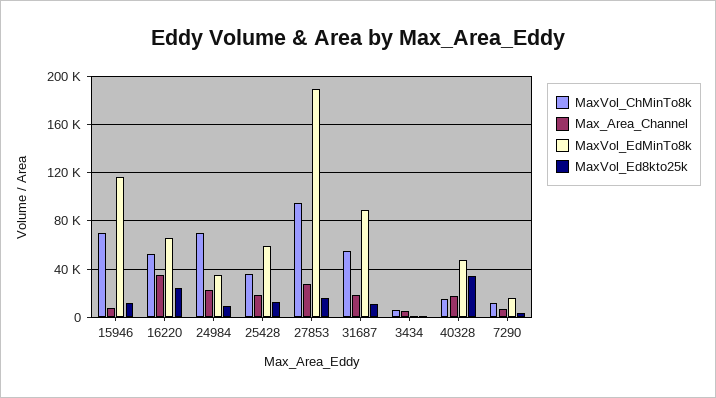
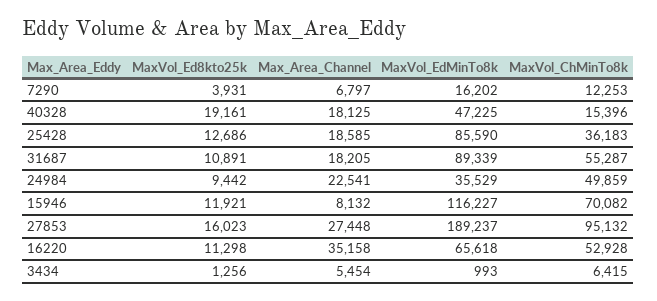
  {
    "MaxVol_ChMinTo8k": {
      "15946": 70082,
      "16220": 52928,
-     "24984": 70000,
+     "24984": 49859,
      "25428": 36183,
      "27853": 95132,
      "31687": 55287,
      "3434": 6415,
      "40328": 15396,
      "7290": 12253
    },
    "Max_Area_Channel": {
      "15946": 8132,
      "16220": 35158,
      "24984": 22541,
      "25428": 18585,
      "27853": 27448,
      "31687": 18205,
      "3434": 5454,
      "40328": 18125,
      "7290": 6797
    },
    "MaxVol_EdMinTo8k": {
      "15946": 116227,
      "16220": 65618,
      "24984": 35529,
-     "25428": 60000,
+     "25428": 85590,
      "27853": 189237,
      "31687": 89339,
      "3434": 993,
      "40328": 47225,
      "7290": 16202
    },
    "MaxVol_Ed8kto25k": {
      "15946": 11921,
-     "16220": 25000,
+     "16220": 11298,
      "24984": 9442,
      "25428": 12686,
      "27853": 16023,
      "31687": 10891,
      "3434": 1256,
-     "40328": 35000,
+     "40328": 19161,
      "7290": 3931
    }
  }

